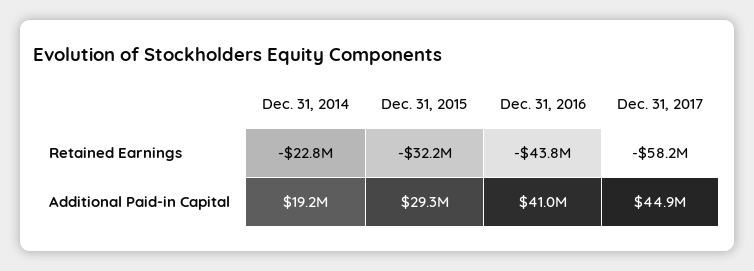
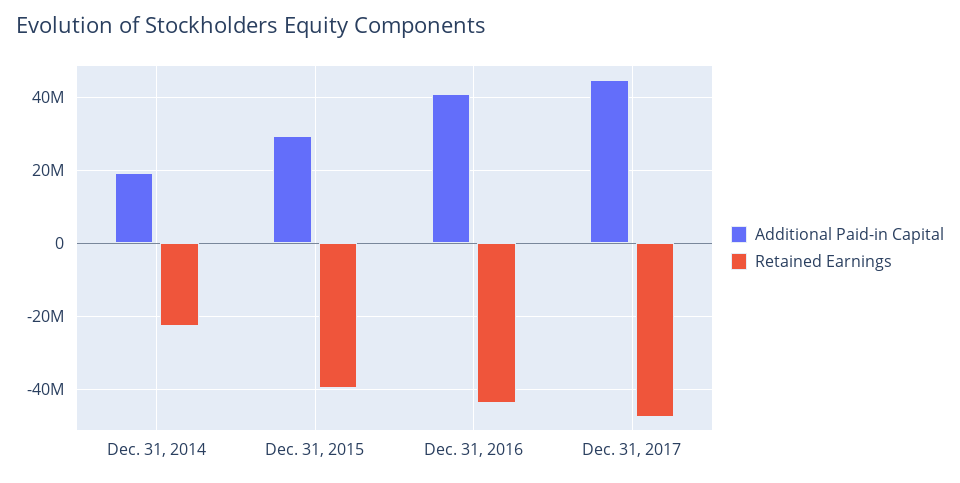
  {
    "Retained Earnings": {
      "Dec. 31, 2014": -22800000,
-     "Dec. 31, 2015": -32200000,
+     "Dec. 31, 2015": -40000000,
      "Dec. 31, 2016": -43800000,
-     "Dec. 31, 2017": -58200000
+     "Dec. 31, 2017": -48000000
    },
    "Additional Paid-in Capital": {
      "Dec. 31, 2014": 19200000,
      "Dec. 31, 2015": 29300000,
      "Dec. 31, 2016": 41000000,
      "Dec. 31, 2017": 44900000
    }
  }

